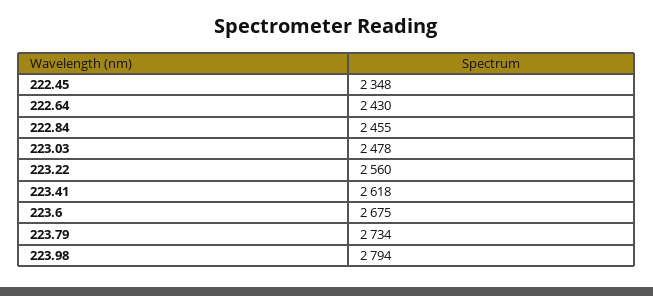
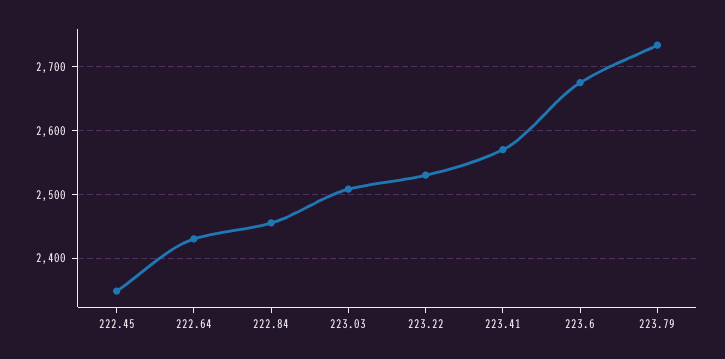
  {
    "222.45": 2348,
    "222.64": 2430,
    "222.84": 2455,
-   "223.03": 2478,
+   "223.03": 2510,
-   "223.22": 2560,
+   "223.22": 2530,
-   "223.41": 2618,
+   "223.41": 2570,
    "223.6": 2675,
-   "223.79": 2734,
+   "223.79": 2734
-   "223.98": 2794
  }

